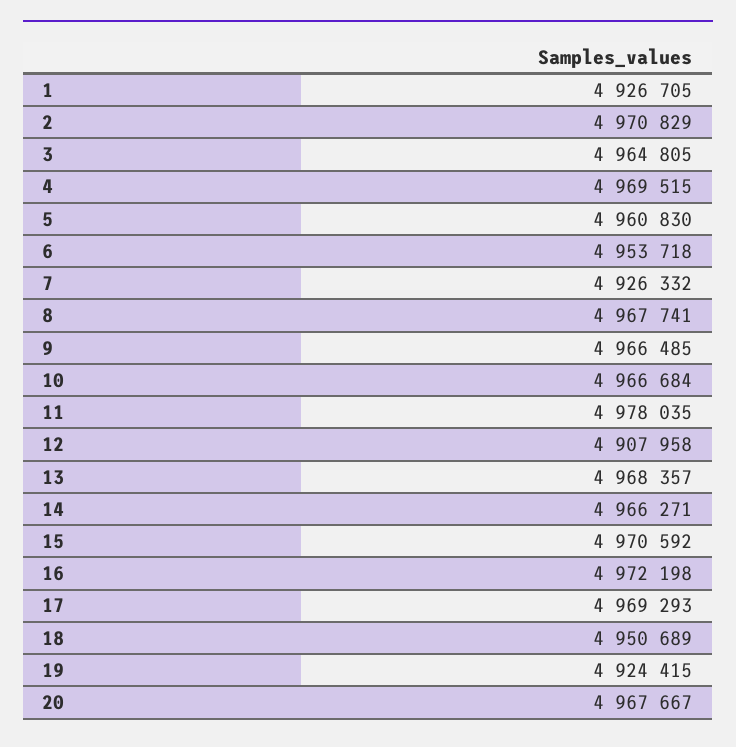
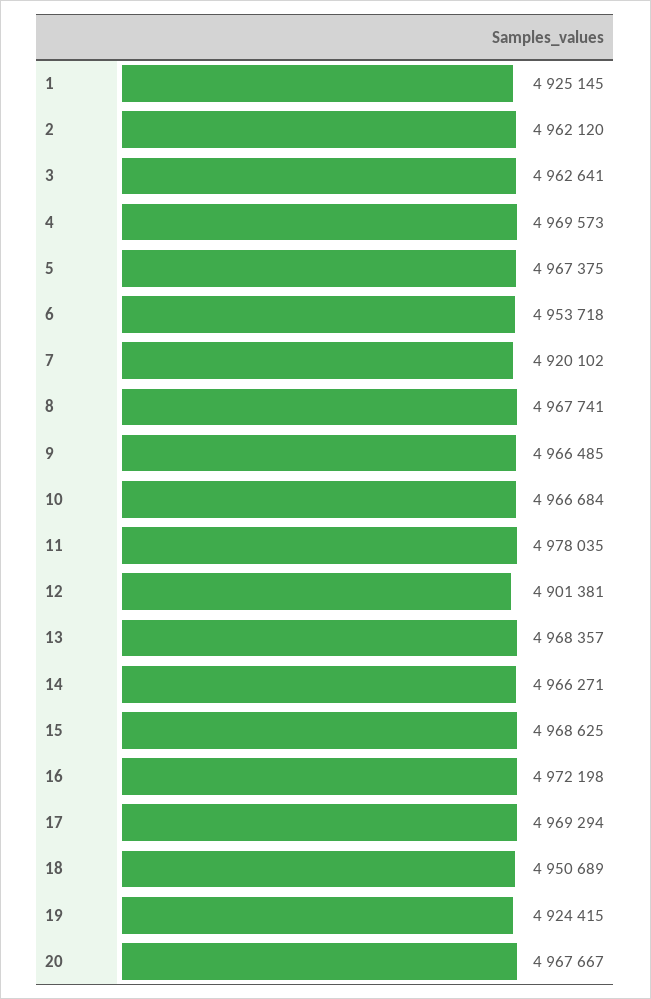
  {
-   "1": 4926705,
+   "1": 4925145,
-   "2": 4970829,
+   "2": 4962120,
-   "3": 4964805,
+   "3": 4962641,
-   "4": 4969515,
+   "4": 4969573,
-   "5": 4960830,
+   "5": 4967375,
    "6": 4953718,
-   "7": 4926332,
+   "7": 4920102,
    "8": 4967741,
    "9": 4966485,
    "10": 4966684,
    "11": 4978035,
-   "12": 4907958,
+   "12": 4901381,
    "13": 4968357,
    "14": 4966271,
-   "15": 4970592,
+   "15": 4968625,
    "16": 4972198,
-   "17": 4969293,
+   "17": 4969294,
    "18": 4950689,
    "19": 4924415,
    "20": 4967667
  }

